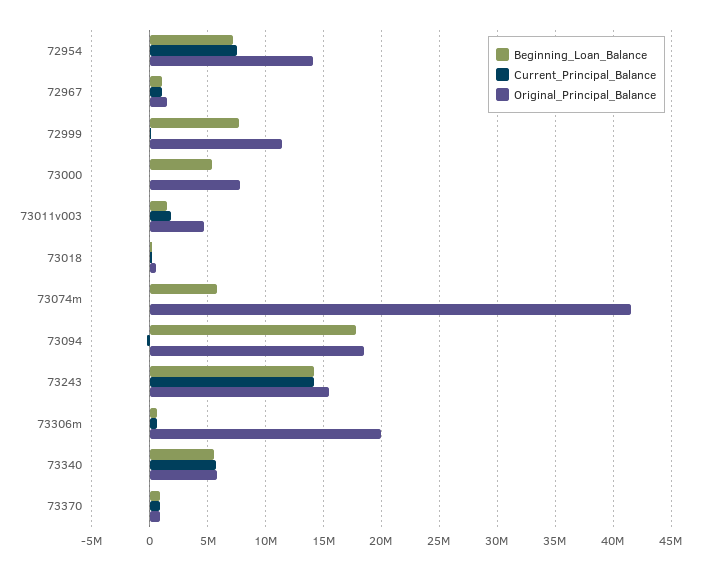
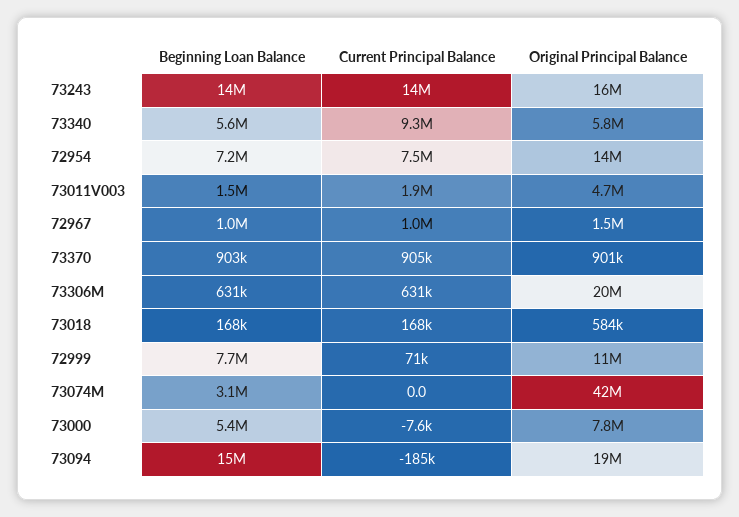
  {
    "Beginning_Loan_Balance": {
      "72954": 7200000,
      "72967": 1000000,
      "72999": 7700000,
      "73000": 5400000,
      "73011v003": 1500000,
      "73018": 168000,
-     "73074m": 6000000,
+     "73074m": 3100000,
-     "73094": 18000000,
+     "73094": 15000000,
      "73243": 14000000,
      "73306m": 631000,
      "73340": 5600000,
      "73370": 903000
    },
    "Current_Principal_Balance": {
      "72954": 7500000,
      "72967": 1000000,
      "72999": 71000,
      "73000": -7600,
      "73011v003": 1900000,
      "73018": 168000,
      "73074m": 0,
      "73094": -185000,
      "73243": 14000000,
      "73306m": 631000,
-     "73340": 6000000,
+     "73340": 9300000,
      "73370": 905000
    },
    "Original_Principal_Balance": {
      "72954": 14000000,
      "72967": 1500000,
      "72999": 11000000,
      "73000": 7800000,
      "73011v003": 4700000,
      "73018": 584000,
      "73074m": 42000000,
      "73094": 19000000,
      "73243": 16000000,
      "73306m": 20000000,
      "73340": 5800000,
      "73370": 901000
    }
  }

